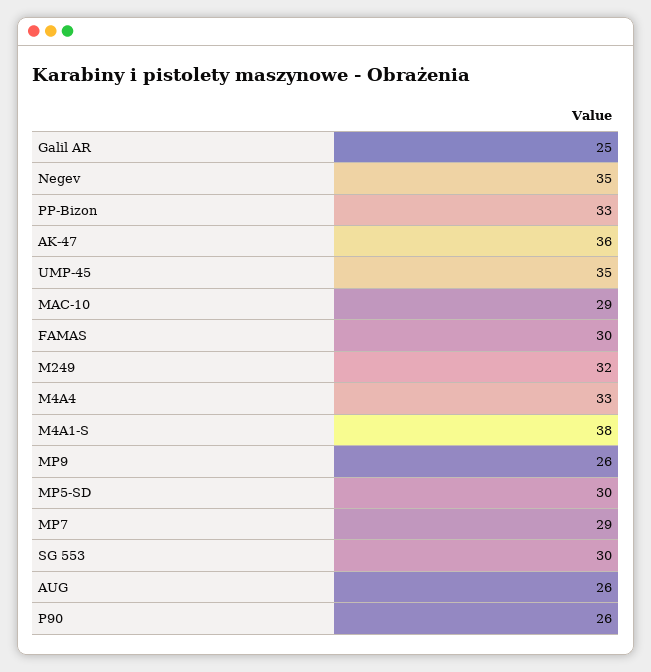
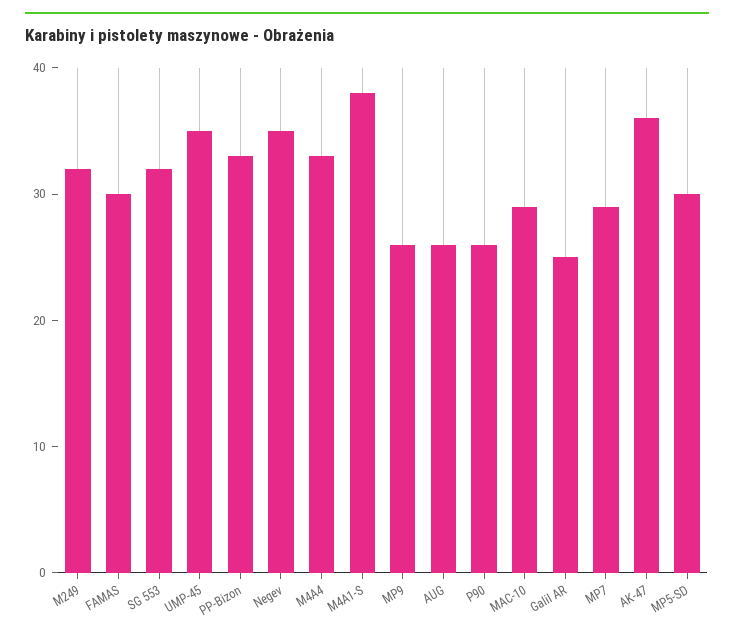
  {
    "Galil AR": 25,
    "Negev": 35,
    "PP-Bizon": 33,
    "AK-47": 36,
    "UMP-45": 35,
    "MAC-10": 29,
    "FAMAS": 30,
    "M249": 32,
    "M4A4": 33,
    "M4A1-S": 38,
    "MP9": 26,
    "MP5-SD": 30,
    "MP7": 29,
-   "SG 553": 30,
+   "SG 553": 32,
    "AUG": 26,
    "P90": 26
  }

